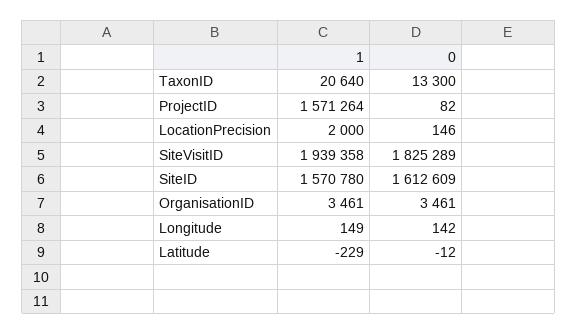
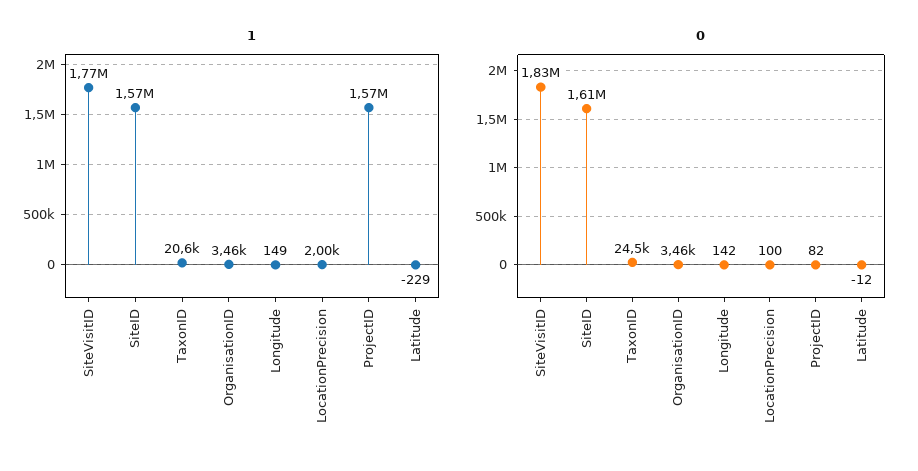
  {
    "1": {
      "TaxonID": 20640,
      "ProjectID": 1571264,
      "LocationPrecision": 2000,
-     "SiteVisitID": 1939358,
+     "SiteVisitID": 1770000,
      "SiteID": 1570780,
      "OrganisationID": 3461,
      "Longitude": 149,
      "Latitude": -229
    },
    "0": {
-     "TaxonID": 13300,
+     "TaxonID": 24500,
      "ProjectID": 82,
-     "LocationPrecision": 146,
+     "LocationPrecision": 100,
      "SiteVisitID": 1825289,
      "SiteID": 1612609,
      "OrganisationID": 3461,
      "Longitude": 142,
      "Latitude": -12
    }
  }

